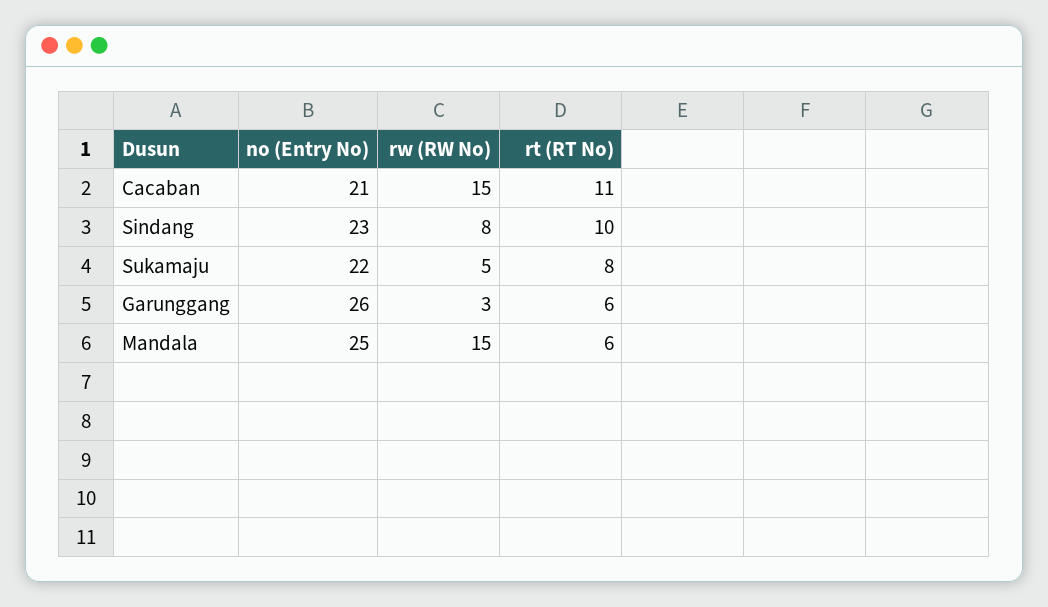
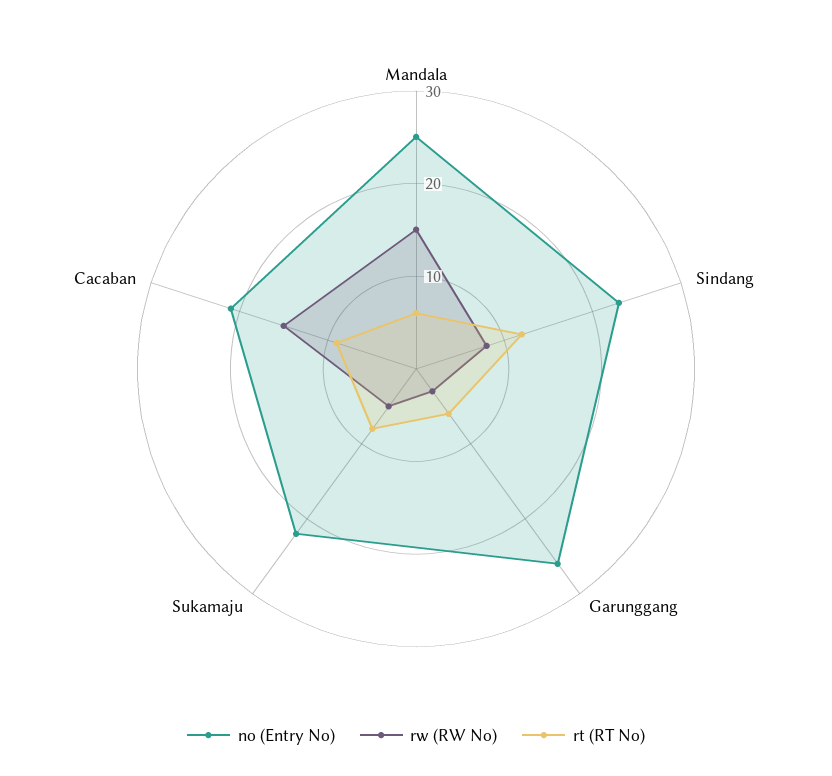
  {
    "no (Entry No)": {
      "Cacaban": 21,
      "Sindang": 23,
      "Sukamaju": 22,
      "Garunggang": 26,
      "Mandala": 25
    },
    "rw (RW No)": {
      "Cacaban": 15,
      "Sindang": 8,
      "Sukamaju": 5,
      "Garunggang": 3,
      "Mandala": 15
    },
    "rt (RT No)": {
-     "Cacaban": 11,
+     "Cacaban": 9,
-     "Sindang": 10,
+     "Sindang": 12,
      "Sukamaju": 8,
      "Garunggang": 6,
      "Mandala": 6
    }
  }

